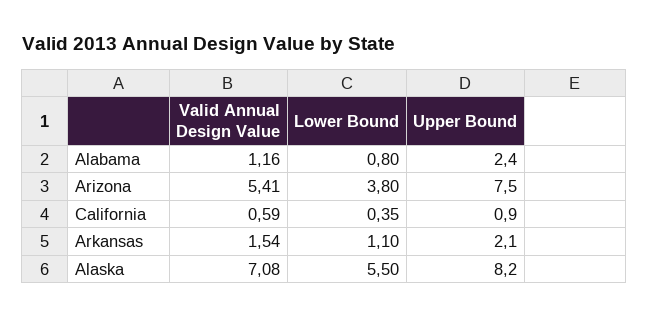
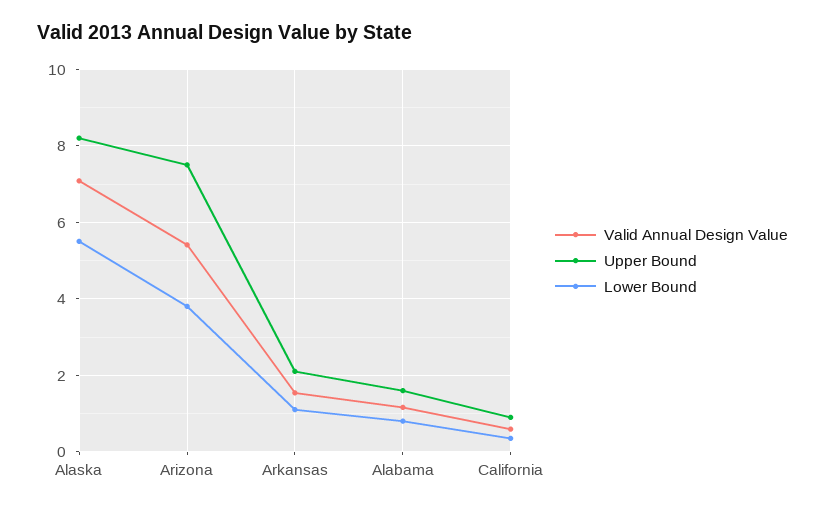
  {
    "Valid Annual Design Value": {
      "Alabama": 1.16,
      "Arizona": 5.41,
      "California": 0.59,
      "Arkansas": 1.54,
      "Alaska": 7.08
    },
    "Lower Bound": {
      "Alabama": 0.8,
      "Arizona": 3.8,
      "California": 0.35,
      "Arkansas": 1.1,
      "Alaska": 5.5
    },
    "Upper Bound": {
-     "Alabama": 2.4,
+     "Alabama": 1.6,
      "Arizona": 7.5,
      "California": 0.9,
      "Arkansas": 2.1,
      "Alaska": 8.2
    }
  }

